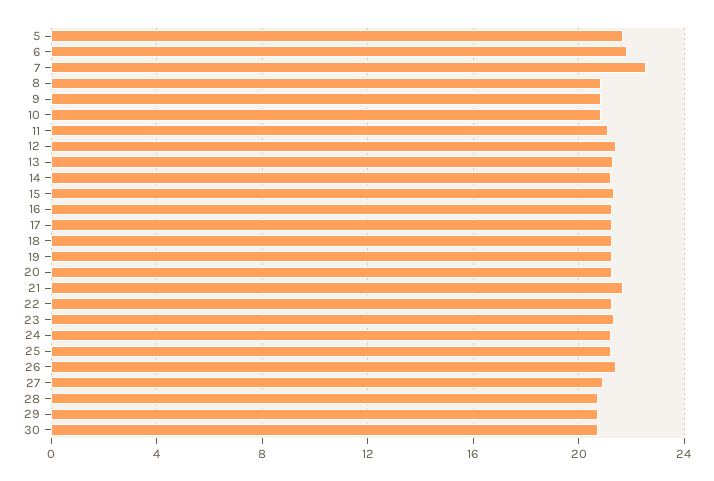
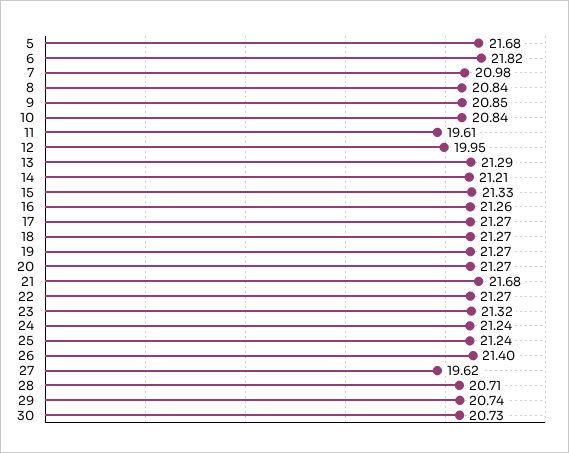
  {
    "5": 21.68,
    "6": 21.82,
-   "7": 22.5,
+   "7": 20.98,
    "8": 20.84,
    "9": 20.85,
    "10": 20.84,
-   "11": 21,
+   "11": 19.61,
-   "12": 21.5,
+   "12": 19.95,
    "13": 21.29,
    "14": 21.21,
    "15": 21.33,
    "16": 21.26,
    "17": 21.27,
    "18": 21.27,
    "19": 21.27,
    "20": 21.27,
    "21": 21.68,
    "22": 21.27,
    "23": 21.32,
    "24": 21.24,
    "25": 21.24,
    "26": 21.4,
-   "27": 21,
+   "27": 19.62,
    "28": 20.71,
    "29": 20.74,
    "30": 20.73
  }

